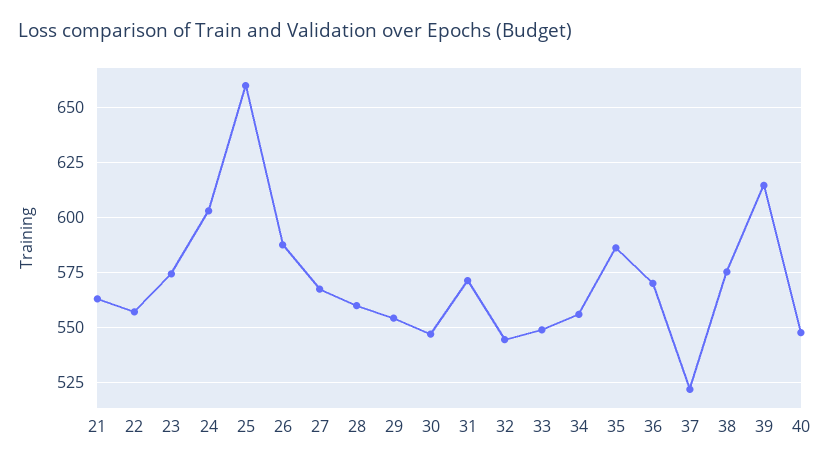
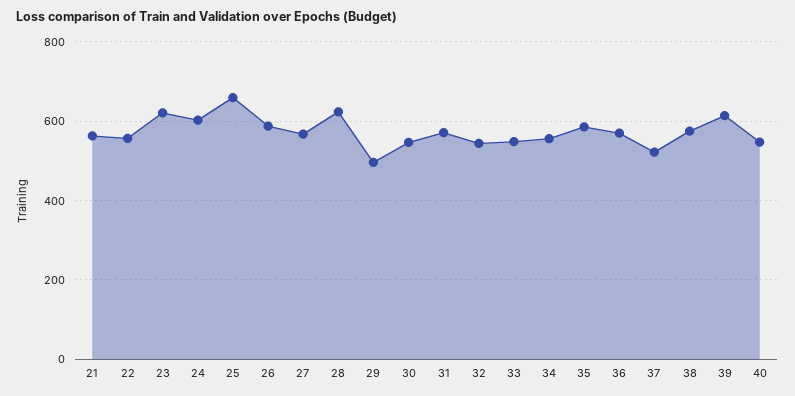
  {
    "21": 565,
    "22": 555,
-   "23": 575,
+   "23": 620,
    "24": 605,
    "25": 660,
    "26": 590,
    "27": 570,
-   "28": 560,
+   "28": 620,
-   "29": 555,
+   "29": 500,
    "30": 545,
    "31": 570,
    "32": 545,
    "33": 550,
    "34": 555,
    "35": 585,
    "36": 570,
    "37": 520,
    "38": 575,
    "39": 615,
    "40": 550
  }

